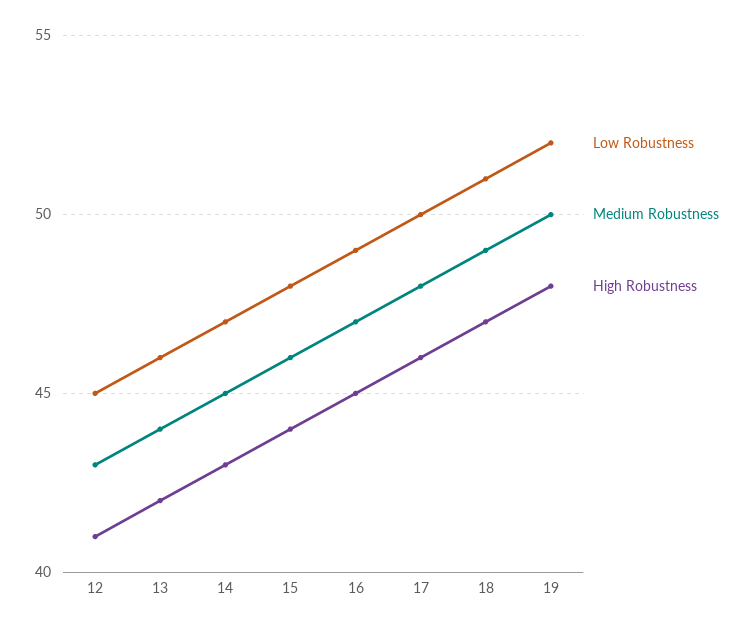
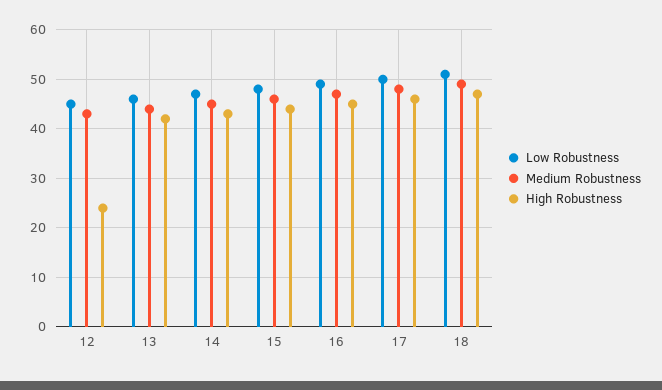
  {
    "Low Robustness": {
      "12": 45,
      "13": 46,
      "14": 47,
      "15": 48,
      "16": 49,
      "17": 50,
-     "18": 51,
+     "18": 51
-     "19": 52
    },
    "Medium Robustness": {
      "12": 43,
      "13": 44,
      "14": 45,
      "15": 46,
      "16": 47,
      "17": 48,
-     "18": 49,
+     "18": 49
-     "19": 50
    },
    "High Robustness": {
-     "12": 41,
+     "12": 25,
      "13": 42,
      "14": 43,
      "15": 44,
      "16": 45,
      "17": 46,
-     "18": 47,
+     "18": 47
-     "19": 48
    }
  }

